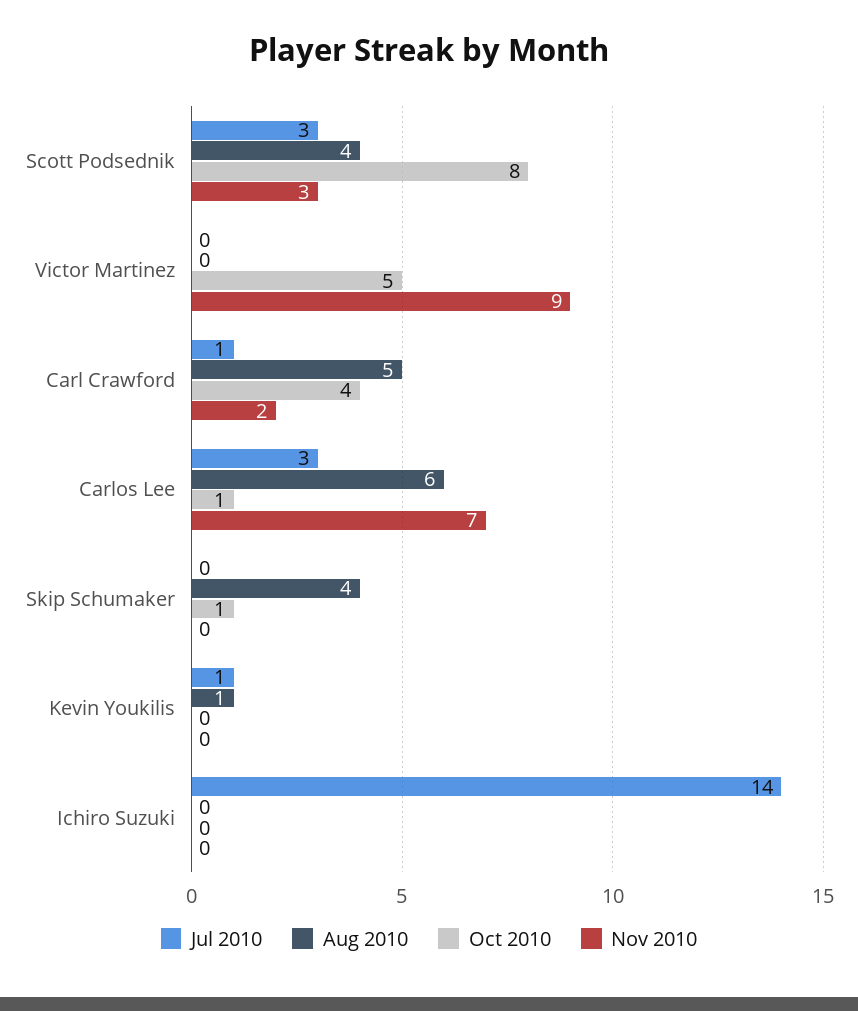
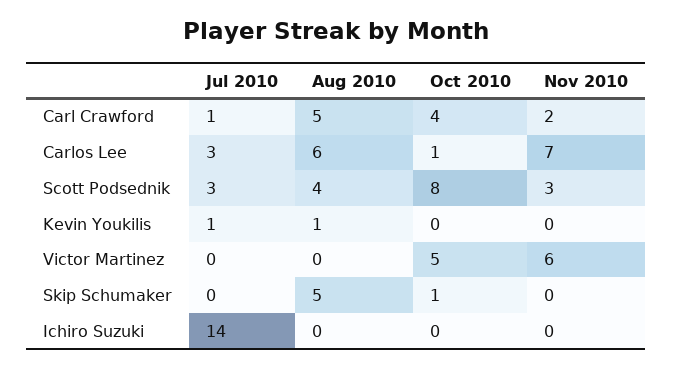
  {
    "Jul 2010": {
      "Scott Podsednik": 3,
      "Victor Martinez": 0,
      "Carl Crawford": 1,
      "Carlos Lee": 3,
      "Skip Schumaker": 0,
      "Kevin Youkilis": 1,
      "Ichiro Suzuki": 14
    },
    "Aug 2010": {
      "Scott Podsednik": 4,
      "Victor Martinez": 0,
      "Carl Crawford": 5,
      "Carlos Lee": 6,
-     "Skip Schumaker": 4,
+     "Skip Schumaker": 5,
      "Kevin Youkilis": 1,
      "Ichiro Suzuki": 0
    },
    "Oct 2010": {
      "Scott Podsednik": 8,
      "Victor Martinez": 5,
      "Carl Crawford": 4,
      "Carlos Lee": 1,
      "Skip Schumaker": 1,
      "Kevin Youkilis": 0,
      "Ichiro Suzuki": 0
    },
    "Nov 2010": {
      "Scott Podsednik": 3,
-     "Victor Martinez": 9,
+     "Victor Martinez": 6,
      "Carl Crawford": 2,
      "Carlos Lee": 7,
      "Skip Schumaker": 0,
      "Kevin Youkilis": 0,
      "Ichiro Suzuki": 0
    }
  }

